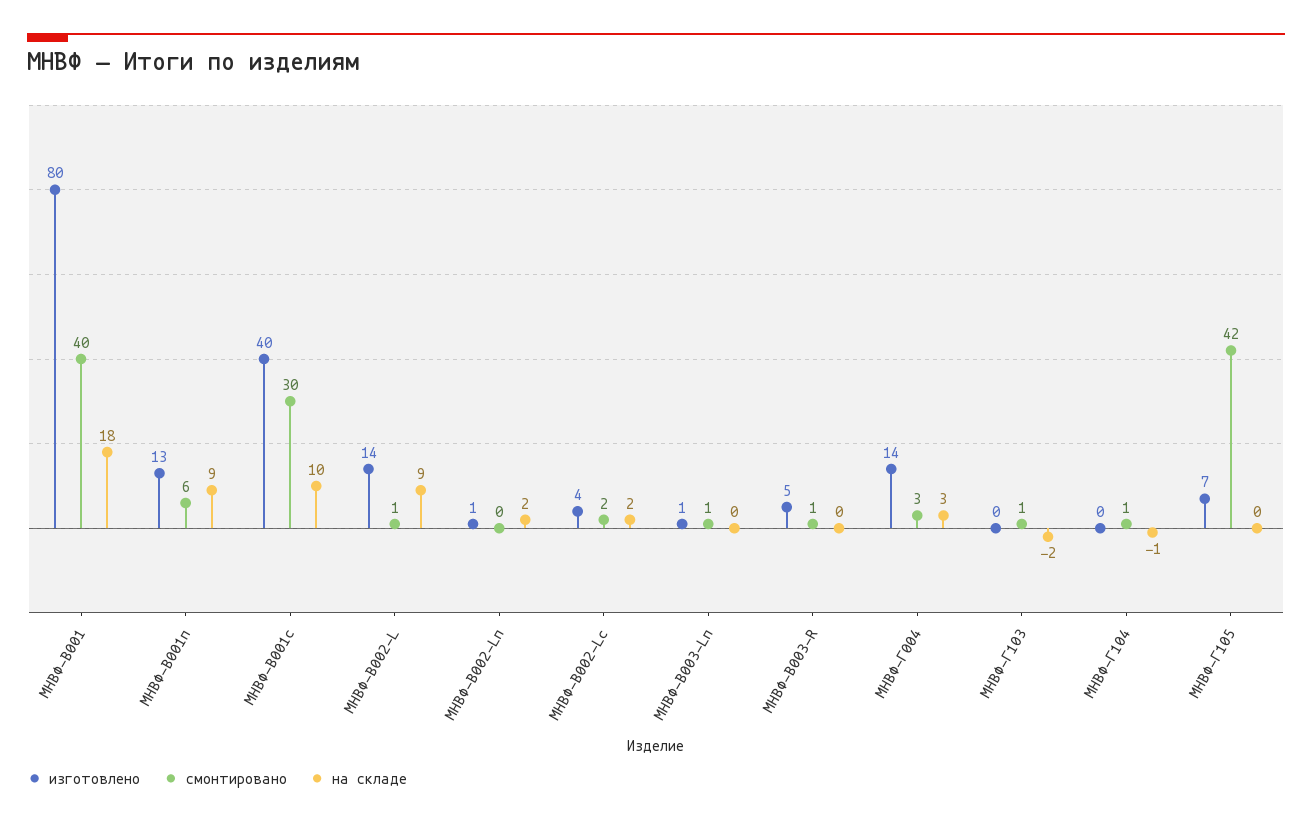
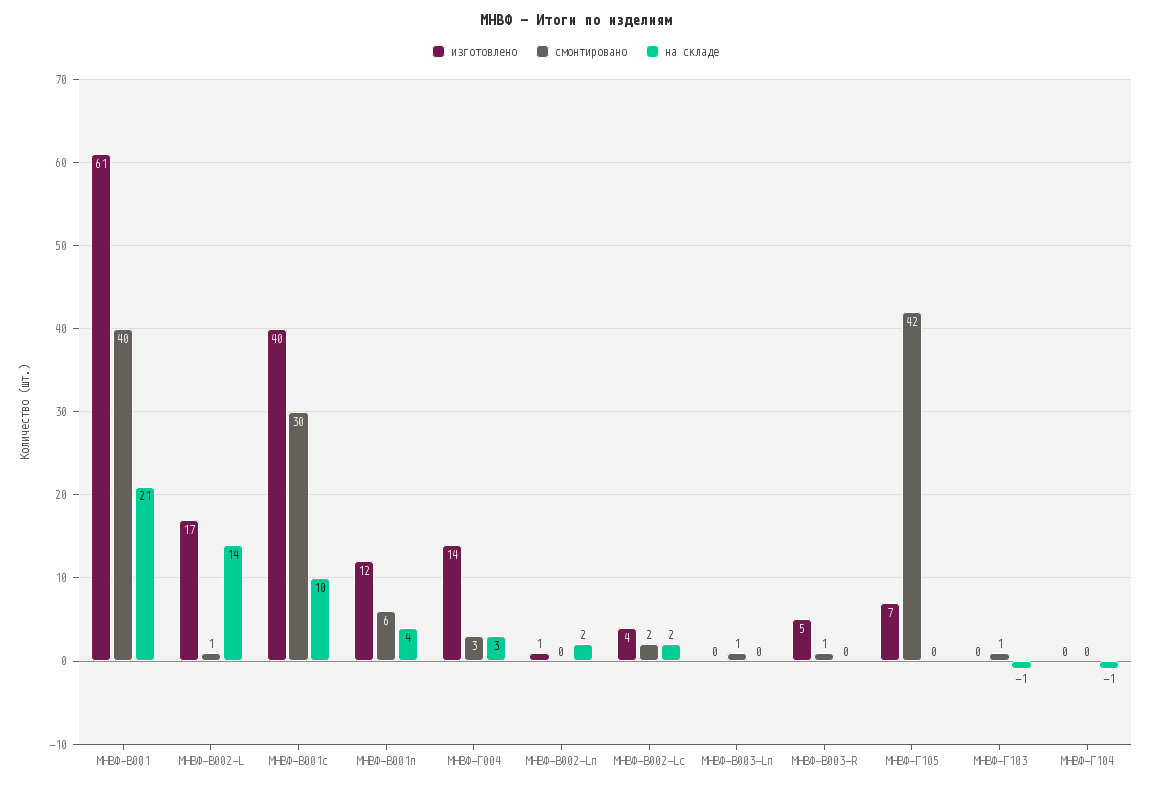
  {
    "изготовлено": {
-     "МНВФ-В001": 80,
+     "МНВФ-В001": 61,
-     "МНВФ-В001п": 13,
+     "МНВФ-В001п": 12,
      "МНВФ-В001c": 40,
-     "МНВФ-В002-L": 14,
+     "МНВФ-В002-L": 17,
      "МНВФ-В002-Lп": 1,
      "МНВФ-В002-Lс": 4,
-     "МНВФ-В003-Lп": 1,
+     "МНВФ-В003-Lп": 0,
      "МНВФ-В003-R": 5,
      "МНВФ-Г004": 14,
      "МНВФ-Г103": 0,
      "МНВФ-Г104": 0,
      "МНВФ-Г105": 7
    },
    "смонтировано": {
      "МНВФ-В001": 40,
      "МНВФ-В001п": 6,
      "МНВФ-В001c": 30,
      "МНВФ-В002-L": 1,
      "МНВФ-В002-Lп": 0,
      "МНВФ-В002-Lс": 2,
      "МНВФ-В003-Lп": 1,
      "МНВФ-В003-R": 1,
      "МНВФ-Г004": 3,
      "МНВФ-Г103": 1,
-     "МНВФ-Г104": 1,
+     "МНВФ-Г104": 0,
      "МНВФ-Г105": 42
    },
    "на складе": {
-     "МНВФ-В001": 18,
+     "МНВФ-В001": 21,
-     "МНВФ-В001п": 9,
+     "МНВФ-В001п": 4,
      "МНВФ-В001c": 10,
-     "МНВФ-В002-L": 9,
+     "МНВФ-В002-L": 14,
      "МНВФ-В002-Lп": 2,
      "МНВФ-В002-Lс": 2,
      "МНВФ-В003-Lп": 0,
      "МНВФ-В003-R": 0,
      "МНВФ-Г004": 3,
-     "МНВФ-Г103": -2,
+     "МНВФ-Г103": -1,
      "МНВФ-Г104": -1,
      "МНВФ-Г105": 0
    }
  }

